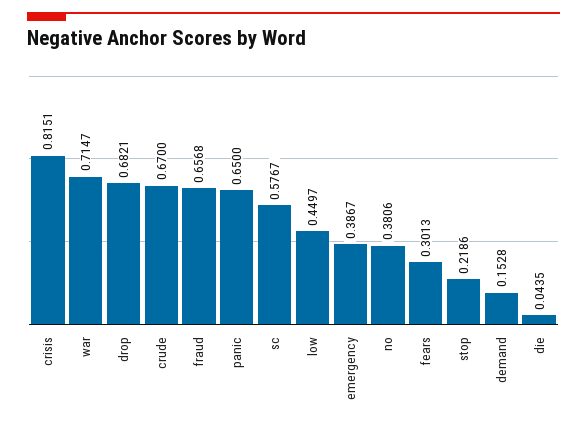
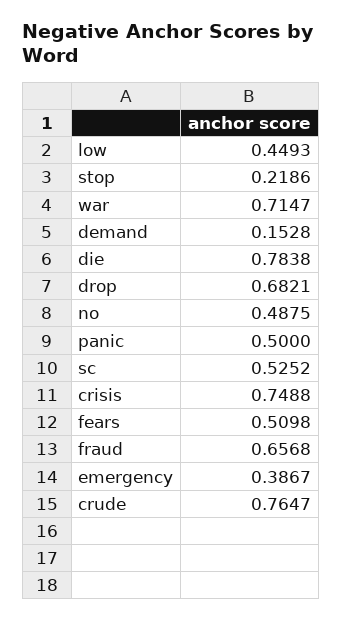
  {
-   "crisis": 0.8151,
+   "crisis": 0.7488,
    "war": 0.7147,
    "drop": 0.6821,
-   "crude": 0.67,
+   "crude": 0.7647,
    "fraud": 0.6568,
-   "panic": 0.65,
+   "panic": 0.5,
-   "sc": 0.5767,
+   "sc": 0.5252,
-   "low": 0.4497,
+   "low": 0.4493,
    "emergency": 0.3867,
-   "no": 0.3806,
+   "no": 0.4875,
-   "fears": 0.3013,
+   "fears": 0.5098,
    "stop": 0.2186,
    "demand": 0.1528,
-   "die": 0.0435
+   "die": 0.7838
  }

